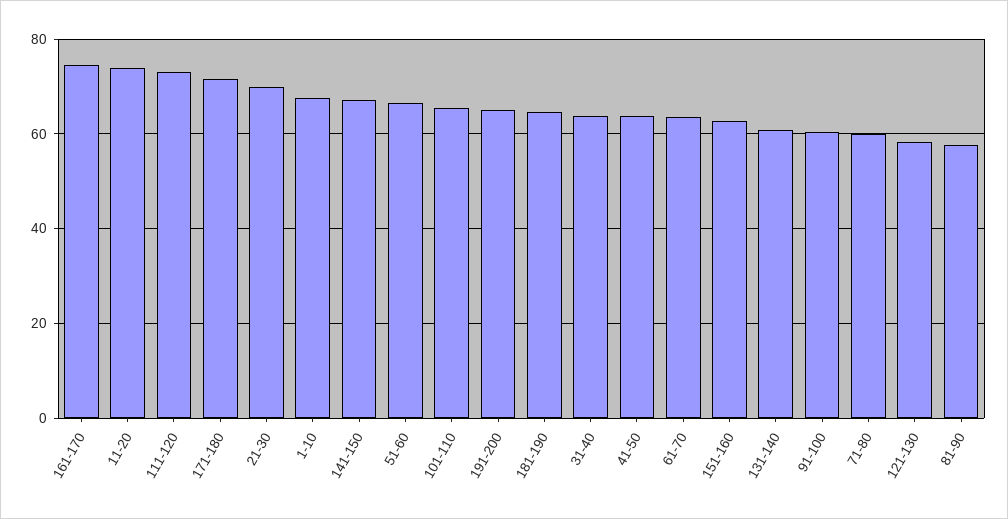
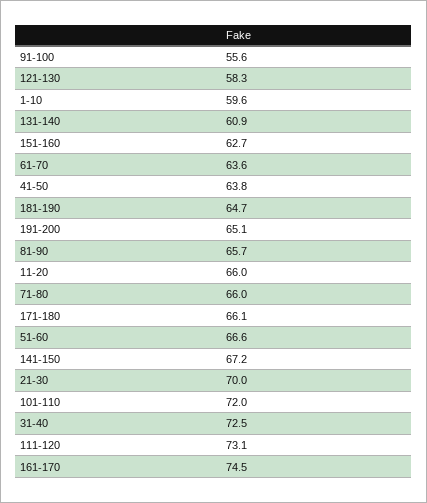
  {
    "161-170": 74.5,
-   "11-20": 74,
+   "11-20": 66,
    "111-120": 73.1,
-   "171-180": 72,
+   "171-180": 66.1,
    "21-30": 70,
-   "1-10": 68,
+   "1-10": 59.6,
    "141-150": 67.2,
    "51-60": 66.6,
-   "101-110": 66,
+   "101-110": 72,
    "191-200": 65.1,
    "181-190": 64.7,
-   "31-40": 64,
+   "31-40": 72.5,
    "41-50": 63.8,
    "61-70": 63.6,
    "151-160": 62.7,
    "131-140": 60.9,
-   "91-100": 60,
+   "91-100": 55.6,
-   "71-80": 60,
+   "71-80": 66,
    "121-130": 58.3,
-   "81-90": 58
+   "81-90": 65.7
  }

